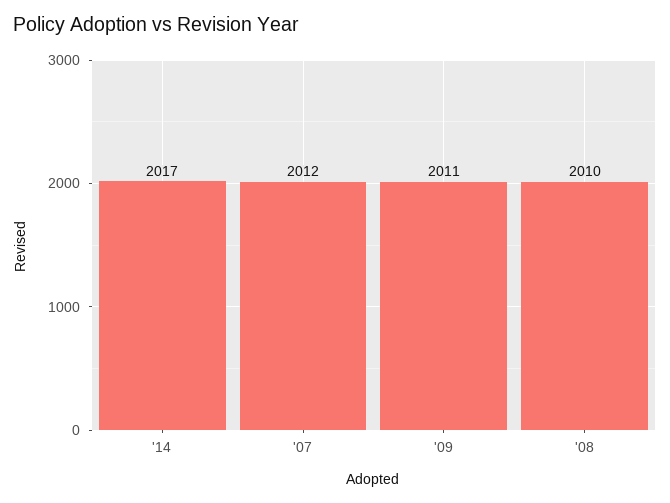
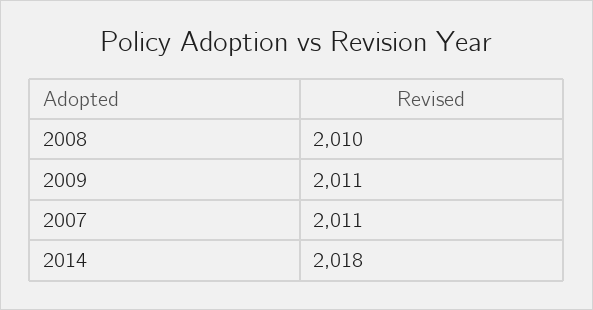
  {
-   "'14": 2017,
+   "'14": 2018,
-   "'07": 2012,
+   "'07": 2011,
    "'09": 2011,
    "'08": 2010
  }

